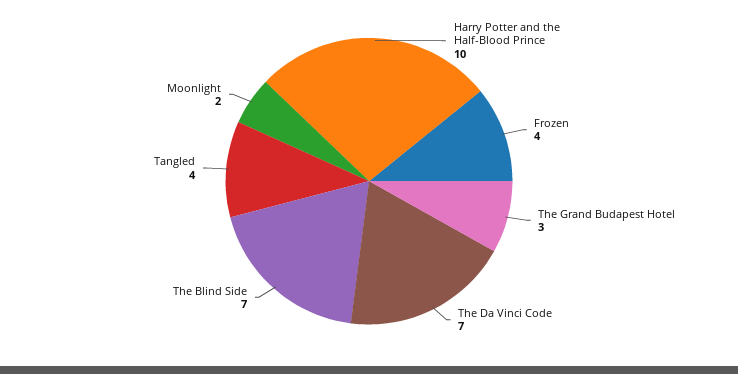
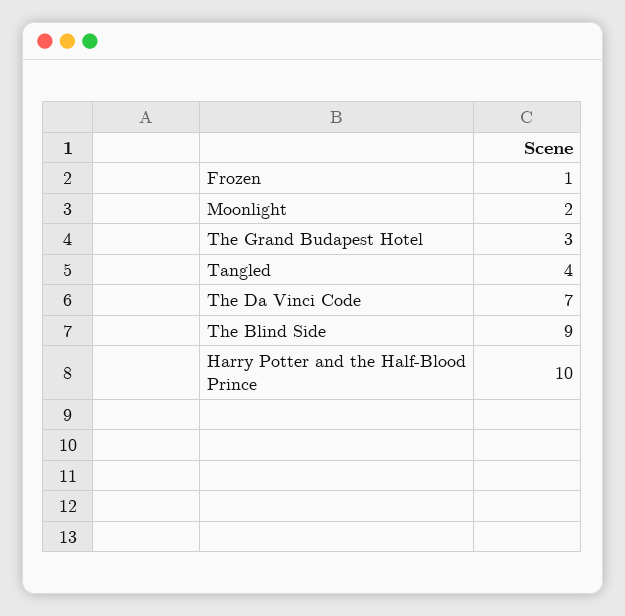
  {
    "Harry Potter and the Half-Blood Prince": 10,
-   "Frozen": 4,
+   "Frozen": 1,
    "The Grand Budapest Hotel": 3,
    "The Da Vinci Code": 7,
-   "The Blind Side": 7,
+   "The Blind Side": 9,
    "Tangled": 4,
    "Moonlight": 2
  }

